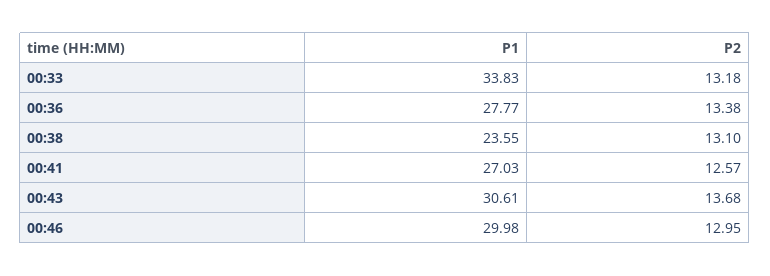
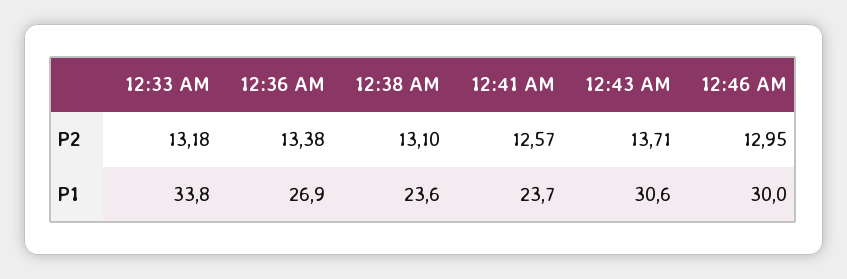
  {
    "P1": {
      "00:33": 33.83,
-     "00:36": 27.77,
+     "00:36": 26.9,
      "00:38": 23.55,
-     "00:41": 27.03,
+     "00:41": 23.7,
      "00:43": 30.61,
      "00:46": 29.98
    },
    "P2": {
      "00:33": 13.18,
      "00:36": 13.38,
      "00:38": 13.1,
      "00:41": 12.57,
-     "00:43": 13.68,
+     "00:43": 13.71,
      "00:46": 12.95
    }
  }

